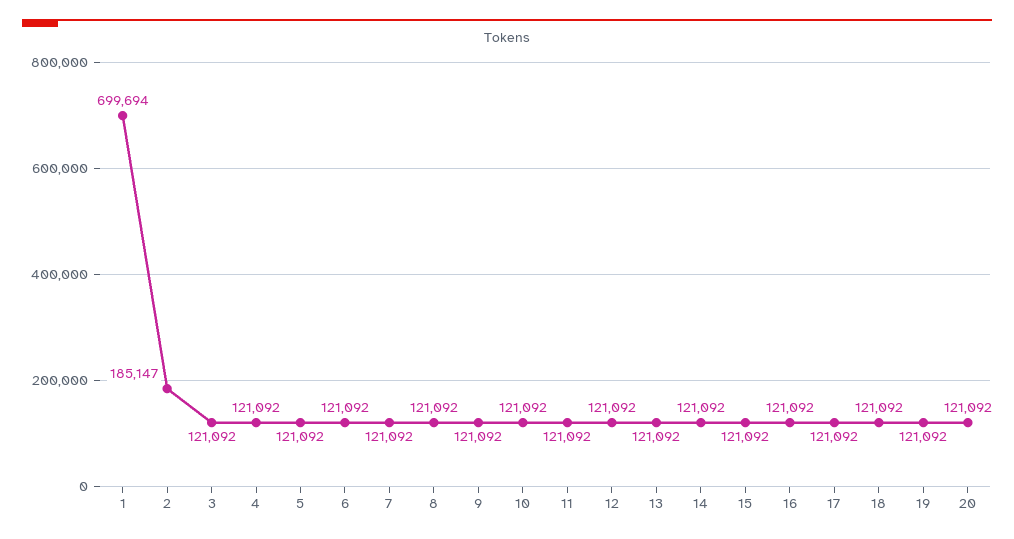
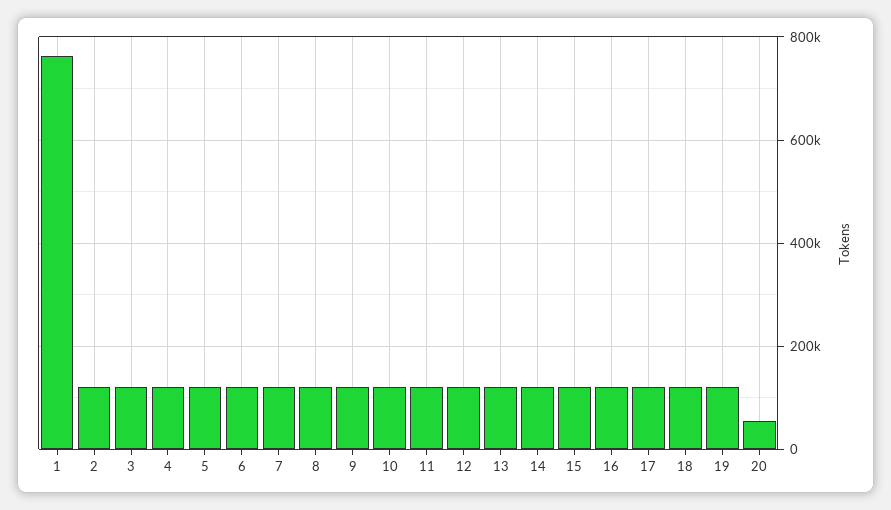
  {
-   "1": 699694,
+   "1": 760000,
-   "2": 185147,
+   "2": 120000,
    "3": 121092,
    "4": 121092,
    "5": 121092,
    "6": 121092,
    "7": 121092,
    "8": 121092,
    "9": 121092,
    "10": 121092,
    "11": 121092,
    "12": 121092,
    "13": 121092,
    "14": 121092,
    "15": 121092,
    "16": 121092,
    "17": 121092,
    "18": 121092,
    "19": 121092,
-   "20": 121092
+   "20": 60000
  }

